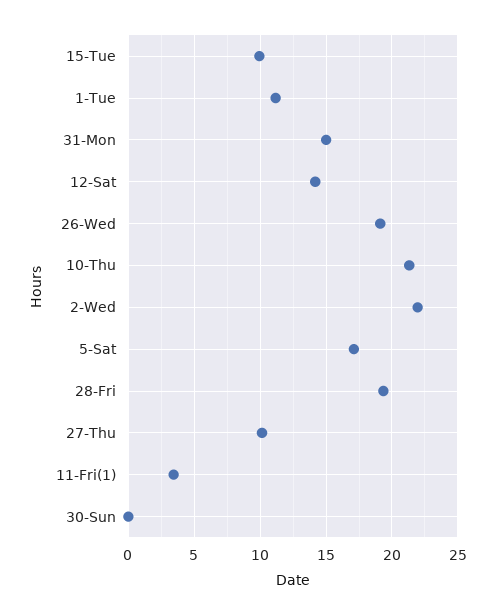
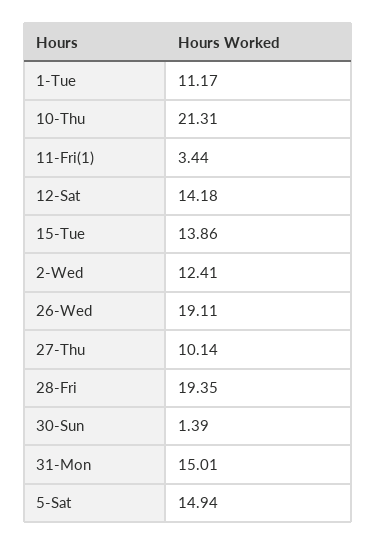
  {
-   "15-Tue": 10,
+   "15-Tue": 13.86,
    "1-Tue": 11.17,
    "31-Mon": 15.01,
    "12-Sat": 14.18,
    "26-Wed": 19.11,
    "10-Thu": 21.31,
-   "2-Wed": 22,
+   "2-Wed": 12.41,
-   "5-Sat": 17,
+   "5-Sat": 14.94,
    "28-Fri": 19.35,
    "27-Thu": 10.14,
    "11-Fri(1)": 3.44,
-   "30-Sun": 0
+   "30-Sun": 1.39
  }

